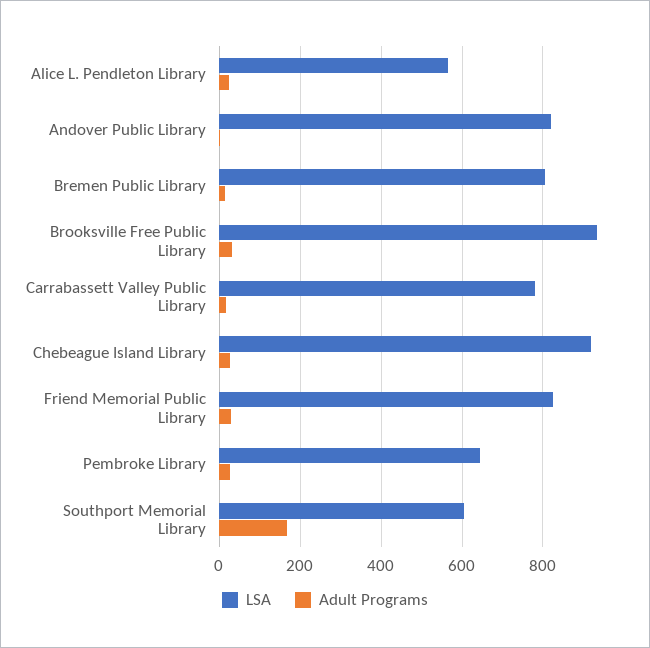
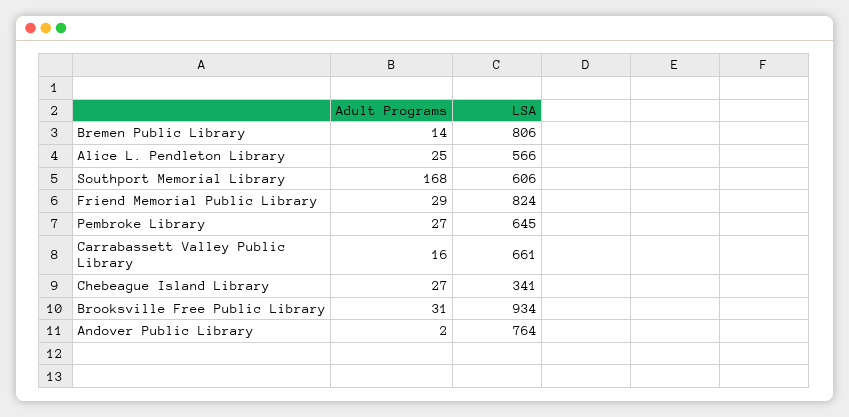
  {
    "LSA": {
      "Alice L. Pendleton Library": 566,
-     "Andover Public Library": 820,
+     "Andover Public Library": 764,
      "Bremen Public Library": 806,
      "Brooksville Free Public Library": 934,
-     "Carrabassett Valley Public Library": 780,
+     "Carrabassett Valley Public Library": 661,
-     "Chebeague Island Library": 920,
+     "Chebeague Island Library": 341,
      "Friend Memorial Public Library": 824,
      "Pembroke Library": 645,
      "Southport Memorial Library": 606
    },
    "Adult Programs": {
      "Alice L. Pendleton Library": 25,
      "Andover Public Library": 2,
      "Bremen Public Library": 14,
      "Brooksville Free Public Library": 31,
      "Carrabassett Valley Public Library": 16,
      "Chebeague Island Library": 27,
      "Friend Memorial Public Library": 29,
      "Pembroke Library": 27,
      "Southport Memorial Library": 168
    }
  }

